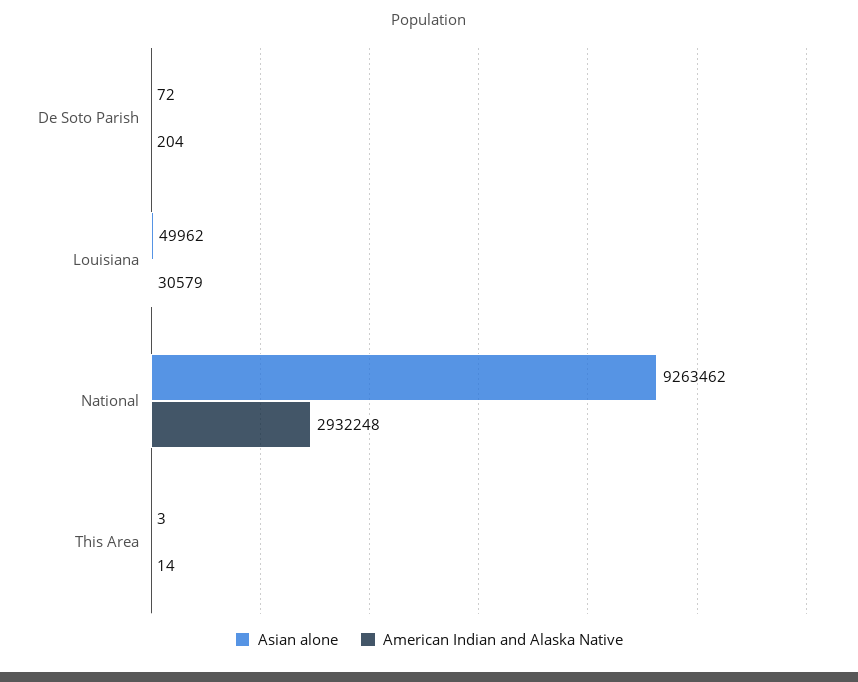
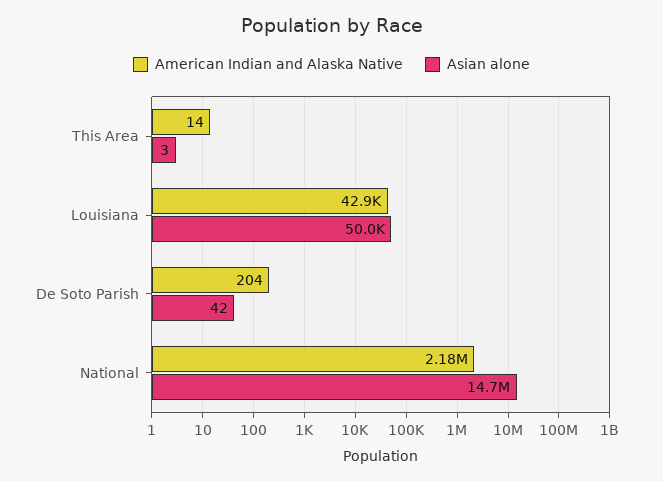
  {
    "Asian alone": {
-     "De Soto Parish": 72,
+     "De Soto Parish": 42,
      "Louisiana": 49962,
-     "National": 9263462,
+     "National": 14700000,
      "This Area": 3
    },
    "American Indian and Alaska Native": {
      "De Soto Parish": 204,
-     "Louisiana": 30579,
+     "Louisiana": 42900,
-     "National": 2932248,
+     "National": 2180000,
      "This Area": 14
    }
  }

